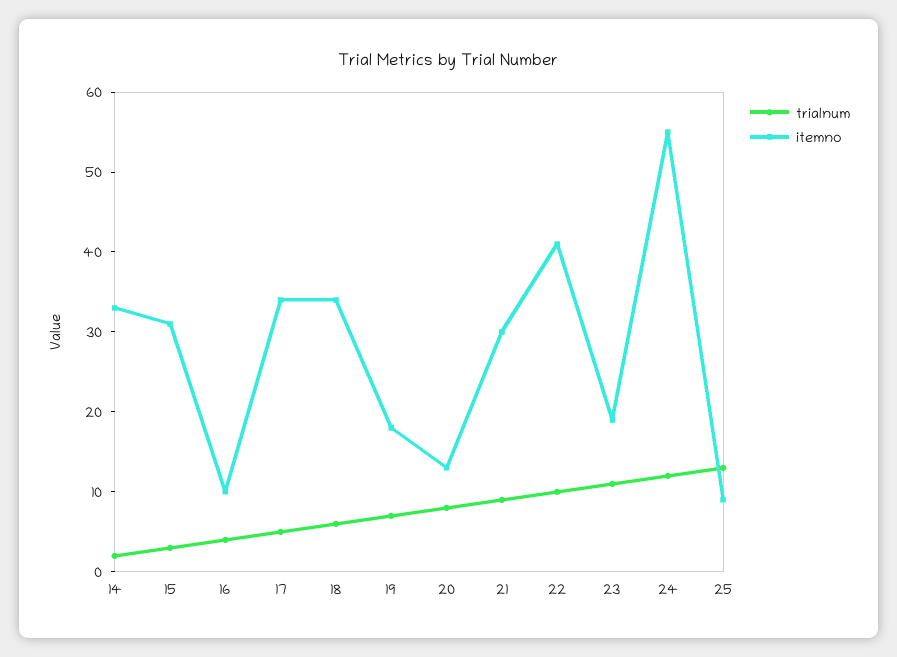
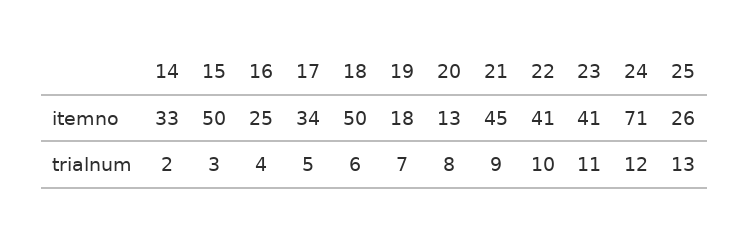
  {
    "trialnum": {
      "14": 2,
      "15": 3,
      "16": 4,
      "17": 5,
      "18": 6,
      "19": 7,
      "20": 8,
      "21": 9,
      "22": 10,
      "23": 11,
      "24": 12,
      "25": 13
    },
    "itemno": {
      "14": 33,
-     "15": 30,
+     "15": 50,
-     "16": 10,
+     "16": 25,
      "17": 34,
-     "18": 35,
+     "18": 50,
      "19": 18,
      "20": 13,
-     "21": 30,
+     "21": 45,
      "22": 41,
-     "23": 20,
+     "23": 41,
-     "24": 55,
+     "24": 71,
-     "25": 10
+     "25": 26
    }
  }

